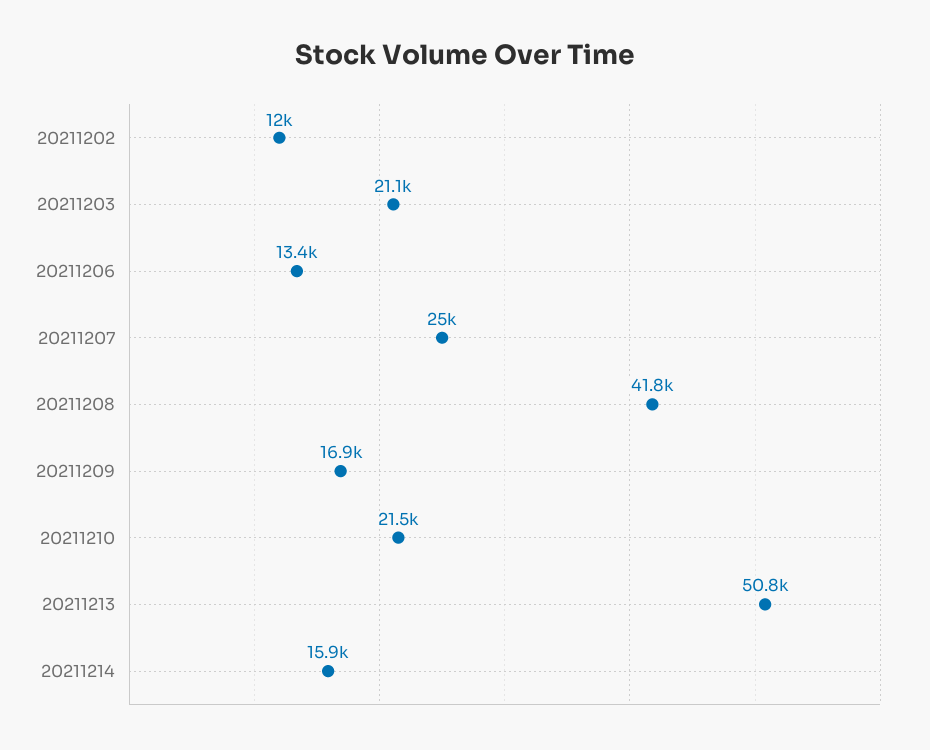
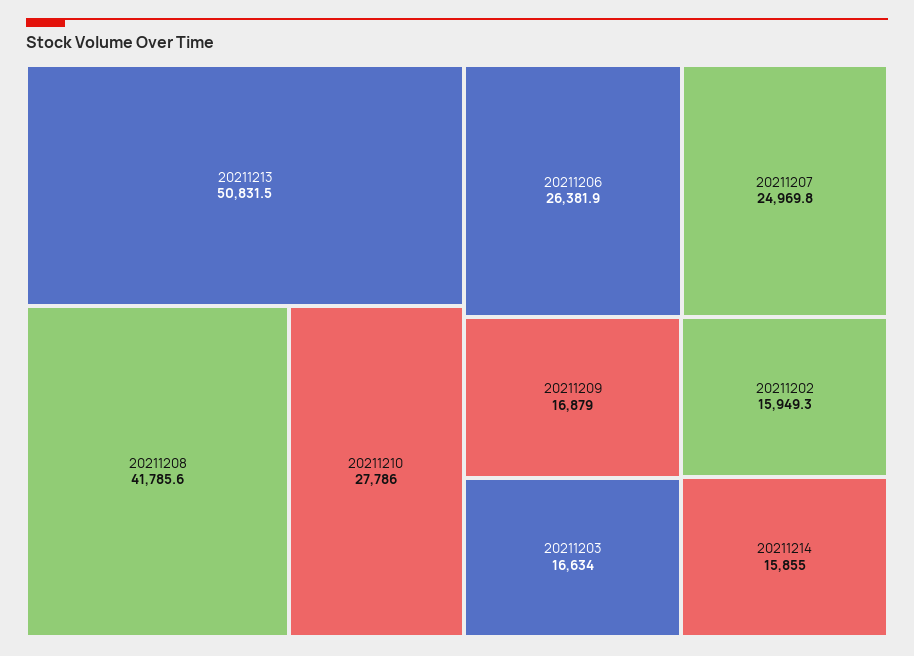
  {
-   "20211202": 12000,
+   "20211202": 15949.3,
-   "20211203": 21100,
+   "20211203": 16634,
-   "20211206": 13400,
+   "20211206": 26381.9,
    "20211207": 24969.8,
    "20211208": 41785.6,
    "20211209": 16879,
-   "20211210": 21500,
+   "20211210": 27786,
    "20211213": 50831.5,
    "20211214": 15855
  }

